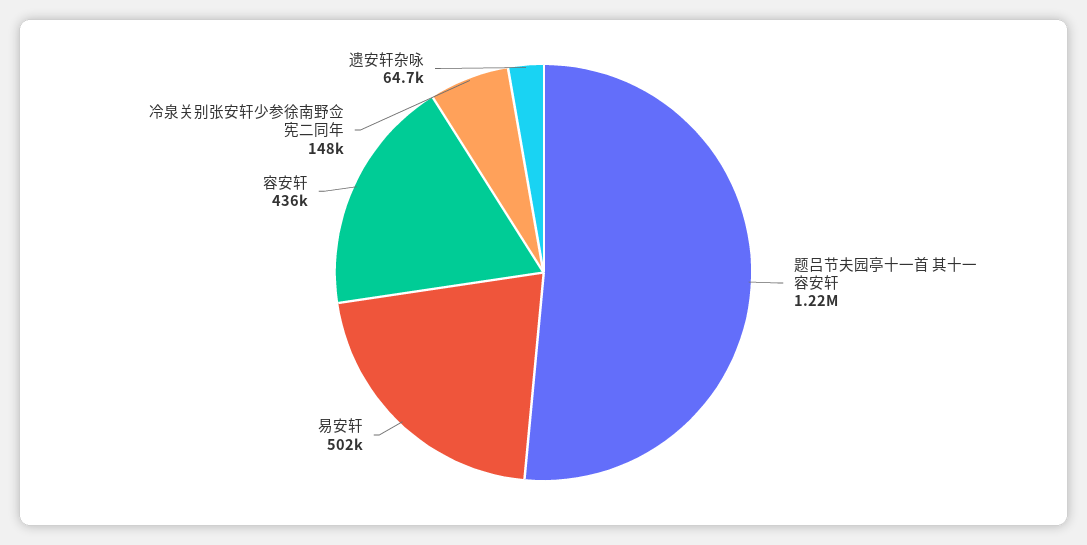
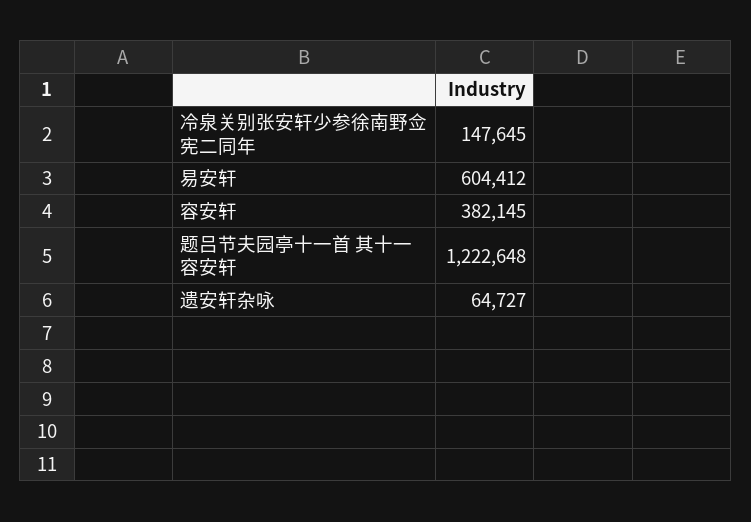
  {
    "题吕节夫园亭十一首 其十一 容安轩": 1222648,
-   "易安轩": 502000,
+   "易安轩": 604412,
-   "容安轩": 436000,
+   "容安轩": 382145,
    "冷泉关别张安轩少参徐南野佥宪二同年": 147645,
    "遗安轩杂咏": 64727
  }

